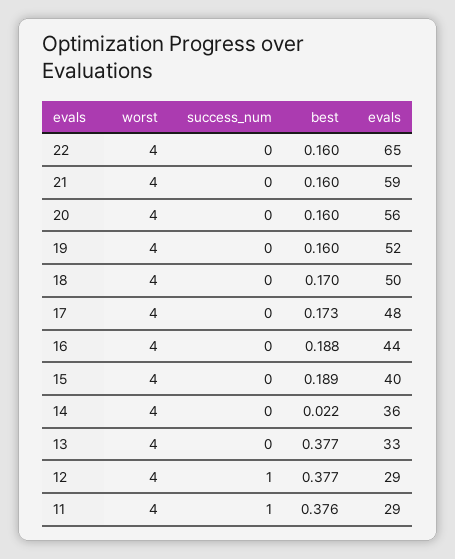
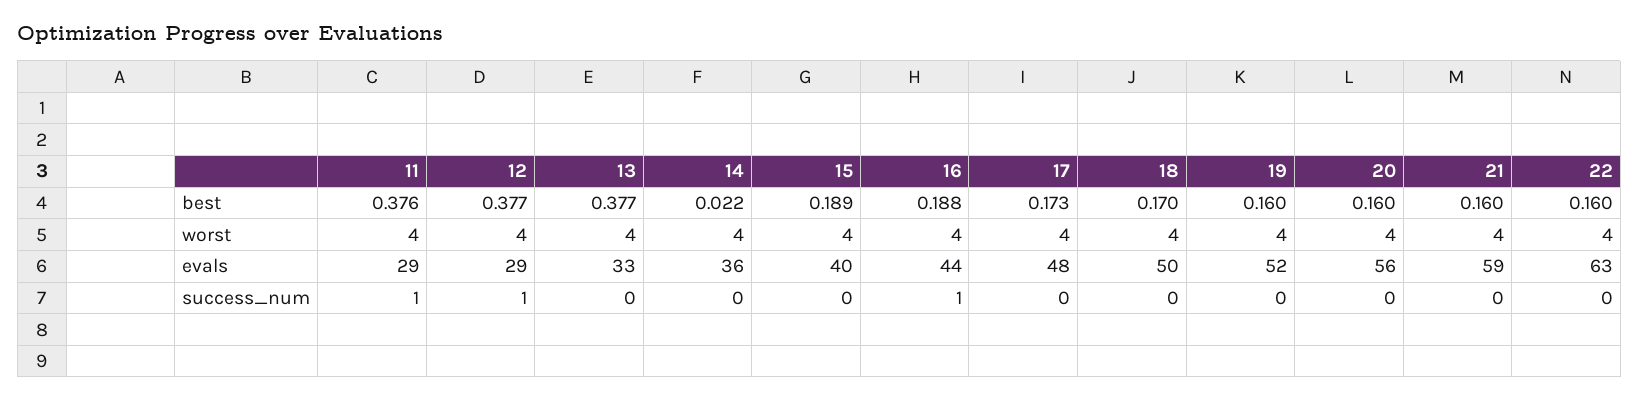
  {
    "worst": {
      "22": 4,
      "21": 4,
      "20": 4,
      "19": 4,
      "18": 4,
      "17": 4,
      "16": 4,
      "15": 4,
      "14": 4,
      "13": 4,
      "12": 4,
      "11": 4
    },
    "success_num": {
      "22": 0,
      "21": 0,
      "20": 0,
      "19": 0,
      "18": 0,
      "17": 0,
-     "16": 0,
+     "16": 1,
      "15": 0,
      "14": 0,
      "13": 0,
      "12": 1,
      "11": 1
    },
    "best": {
      "22": 0.16,
      "21": 0.16,
      "20": 0.16,
      "19": 0.16,
      "18": 0.17,
      "17": 0.173,
      "16": 0.188,
      "15": 0.189,
      "14": 0.022,
      "13": 0.377,
      "12": 0.377,
      "11": 0.376
    },
    "evals": {
-     "22": 65,
+     "22": 63,
      "21": 59,
      "20": 56,
      "19": 52,
      "18": 50,
      "17": 48,
      "16": 44,
      "15": 40,
      "14": 36,
      "13": 33,
      "12": 29,
      "11": 29
    }
  }

